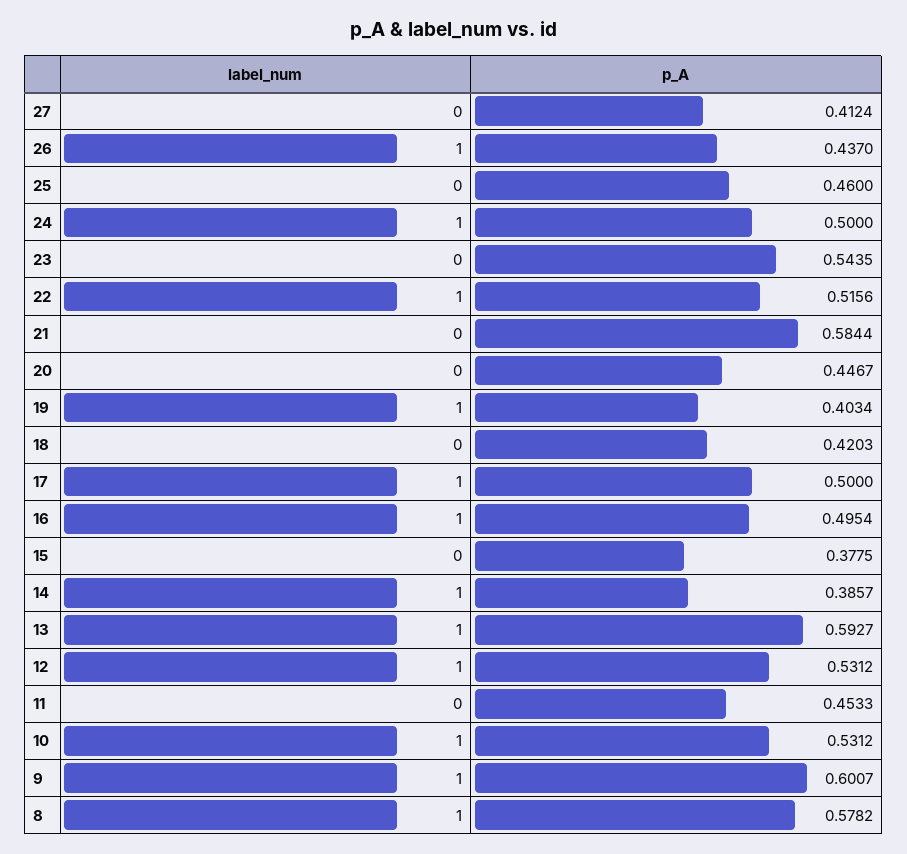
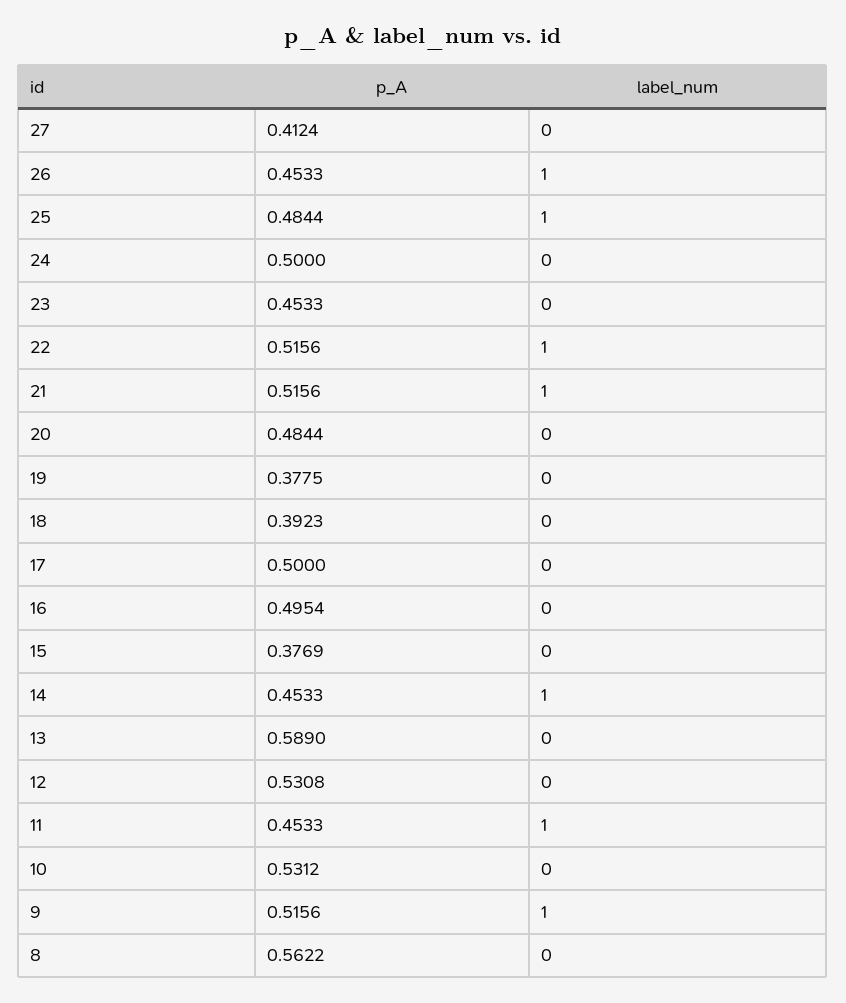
  {
    "label_num": {
      "27": 0,
      "26": 1,
-     "25": 0,
+     "25": 1,
-     "24": 1,
+     "24": 0,
      "23": 0,
      "22": 1,
-     "21": 0,
+     "21": 1,
      "20": 0,
-     "19": 1,
+     "19": 0,
      "18": 0,
-     "17": 1,
+     "17": 0,
-     "16": 1,
+     "16": 0,
      "15": 0,
      "14": 1,
-     "13": 1,
+     "13": 0,
-     "12": 1,
+     "12": 0,
-     "11": 0,
+     "11": 1,
-     "10": 1,
+     "10": 0,
      "9": 1,
-     "8": 1
+     "8": 0
    },
    "p_A": {
      "27": 0.4124,
-     "26": 0.437,
+     "26": 0.4533,
-     "25": 0.46,
+     "25": 0.4844,
      "24": 0.5,
-     "23": 0.5435,
+     "23": 0.4533,
      "22": 0.5156,
-     "21": 0.5844,
+     "21": 0.5156,
-     "20": 0.4467,
+     "20": 0.4844,
-     "19": 0.4034,
+     "19": 0.3775,
-     "18": 0.4203,
+     "18": 0.3923,
      "17": 0.5,
      "16": 0.4954,
-     "15": 0.3775,
+     "15": 0.3769,
-     "14": 0.3857,
+     "14": 0.4533,
-     "13": 0.5927,
+     "13": 0.589,
-     "12": 0.5312,
+     "12": 0.5308,
      "11": 0.4533,
      "10": 0.5312,
-     "9": 0.6007,
+     "9": 0.5156,
-     "8": 0.5782
+     "8": 0.5622
    }
  }

